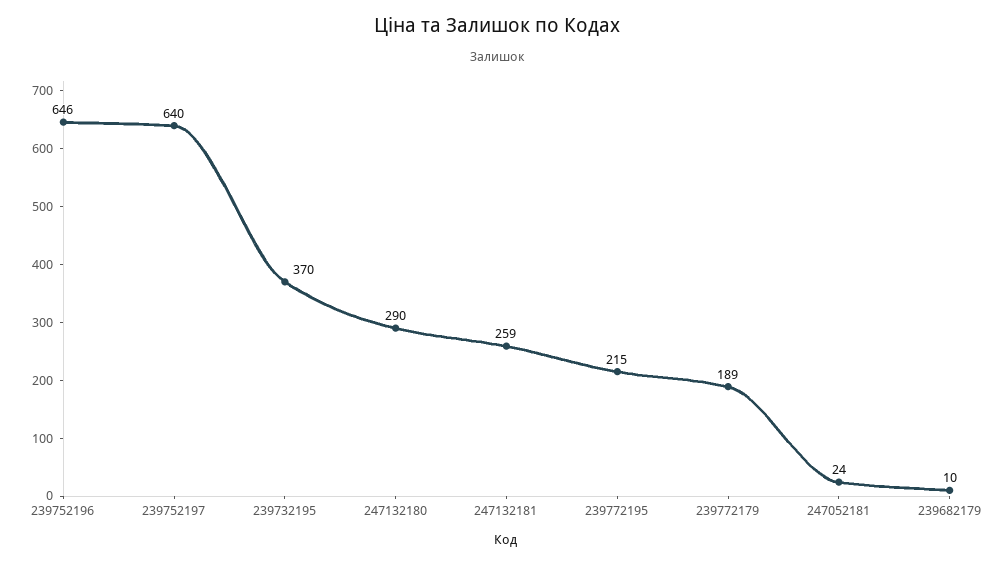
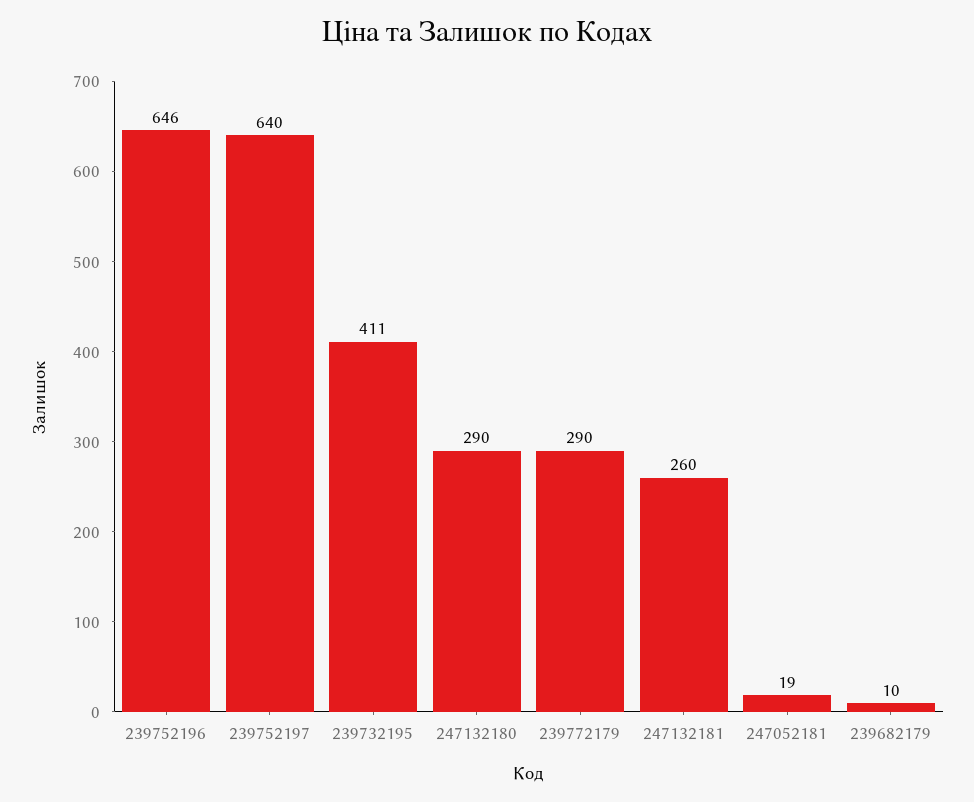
  {
    "239752196": 646,
    "239752197": 640,
-   "239732195": 370,
+   "239732195": 411,
    "247132180": 290,
-   "247132181": 259,
+   "247132181": 260,
-   "239772195": 215,
-   "239772179": 189,
+   "239772179": 290,
-   "247052181": 24,
+   "247052181": 19,
    "239682179": 10
  }

